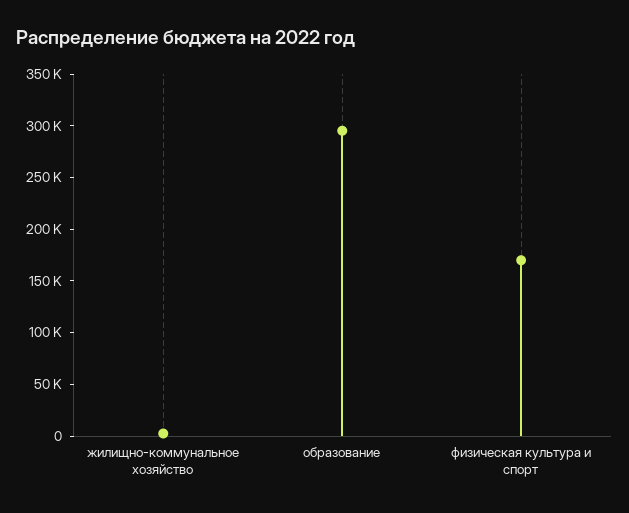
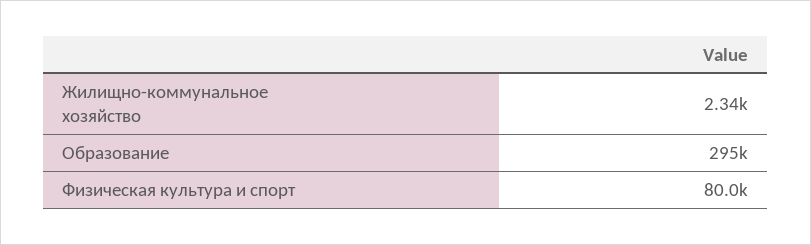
  {
    "жилищно-коммунальное хозяйство": 2340,
    "образование": 295000,
-   "физическая культура и спорт": 170000
+   "физическая культура и спорт": 80000
  }

